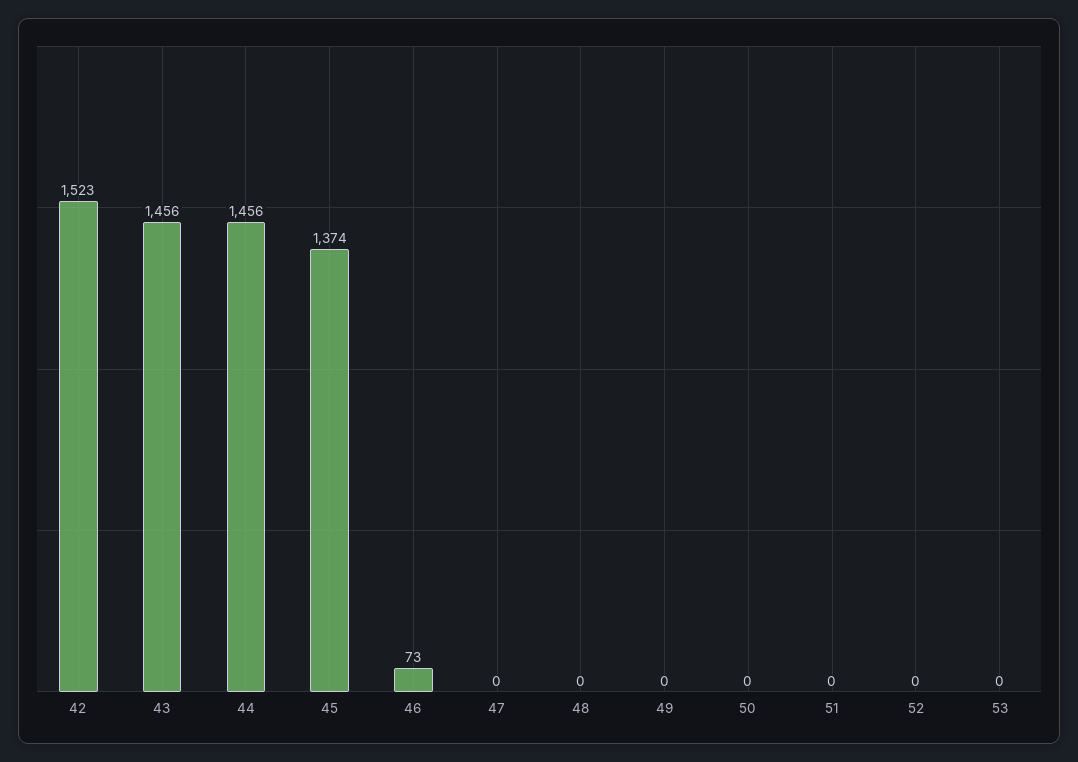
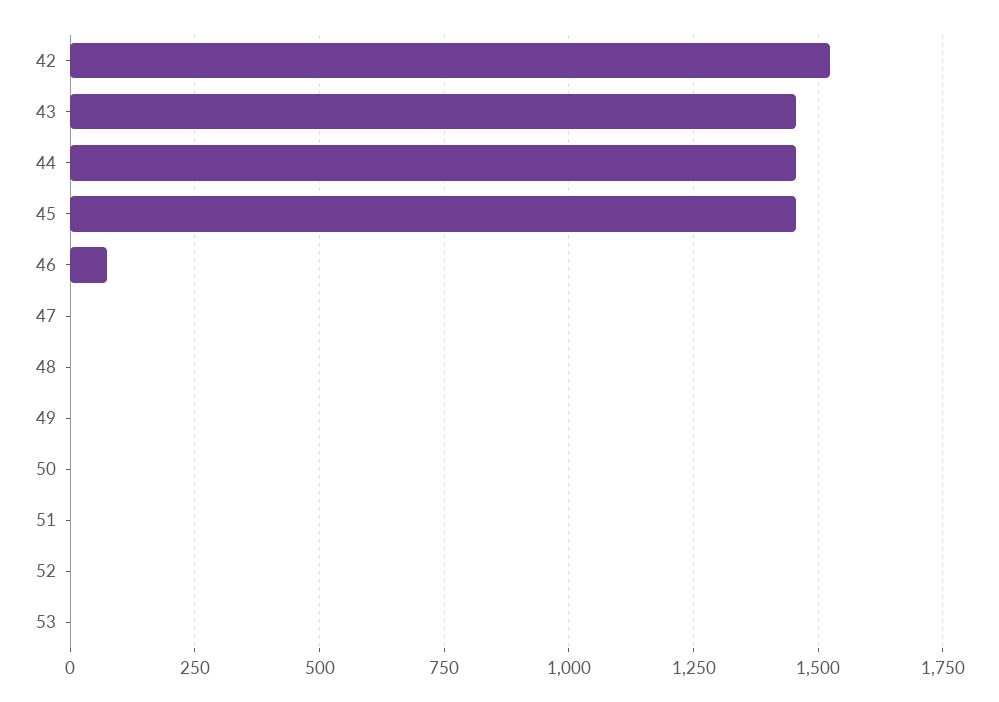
  {
    "42": 1523,
    "43": 1456,
    "44": 1456,
-   "45": 1374,
+   "45": 1450,
    "46": 73,
    "47": 0,
    "48": 0,
    "49": 0,
    "50": 0,
    "51": 0,
    "52": 0,
    "53": 0
  }

